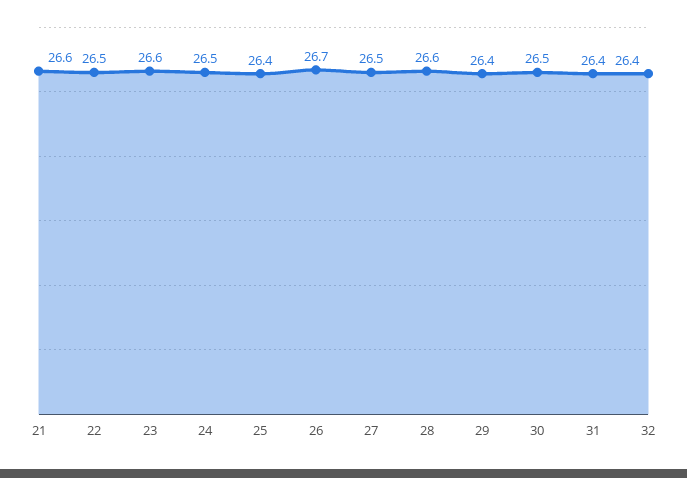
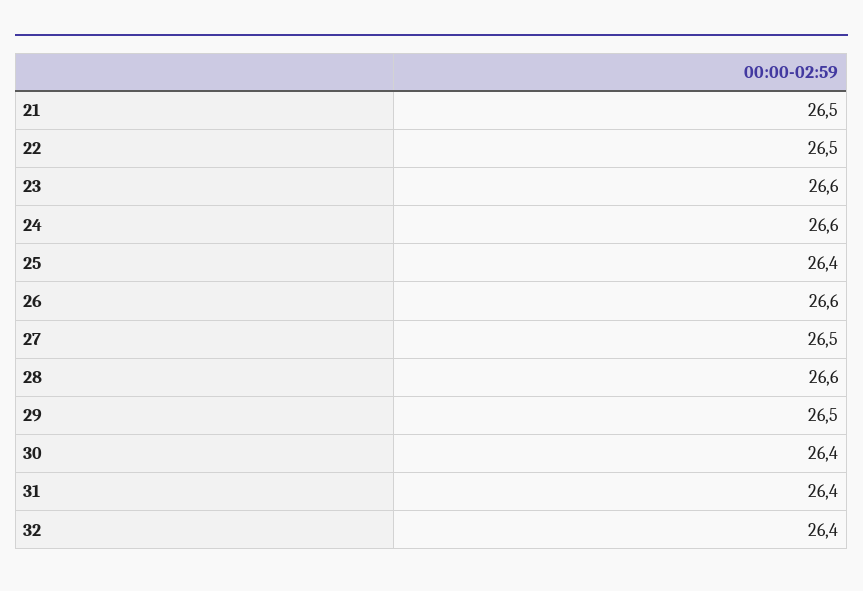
  {
-   "21": 26.6,
+   "21": 26.5,
    "22": 26.5,
    "23": 26.6,
-   "24": 26.5,
+   "24": 26.6,
    "25": 26.4,
-   "26": 26.7,
+   "26": 26.6,
    "27": 26.5,
    "28": 26.6,
-   "29": 26.4,
+   "29": 26.5,
-   "30": 26.5,
+   "30": 26.4,
    "31": 26.4,
    "32": 26.4
  }

